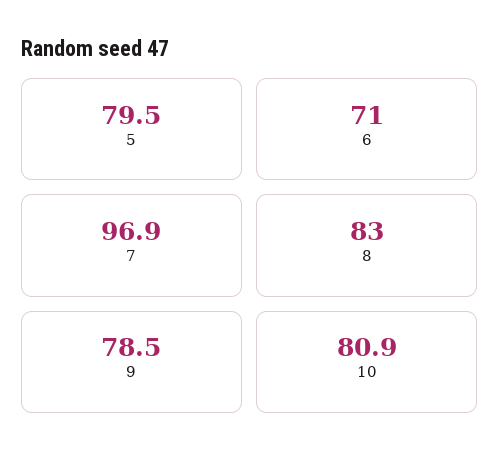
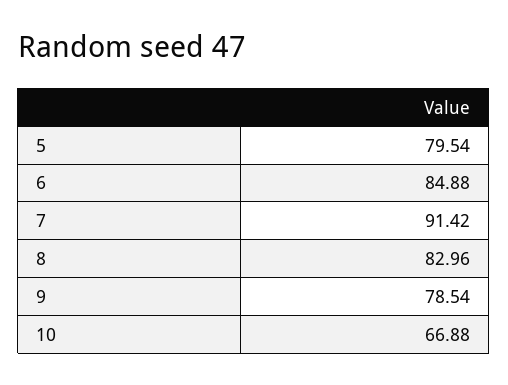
  {
    "5": 79.54,
-   "6": 71,
+   "6": 84.88,
-   "7": 96.9,
+   "7": 91.42,
    "8": 82.96,
    "9": 78.54,
-   "10": 80.9
+   "10": 66.88
  }

